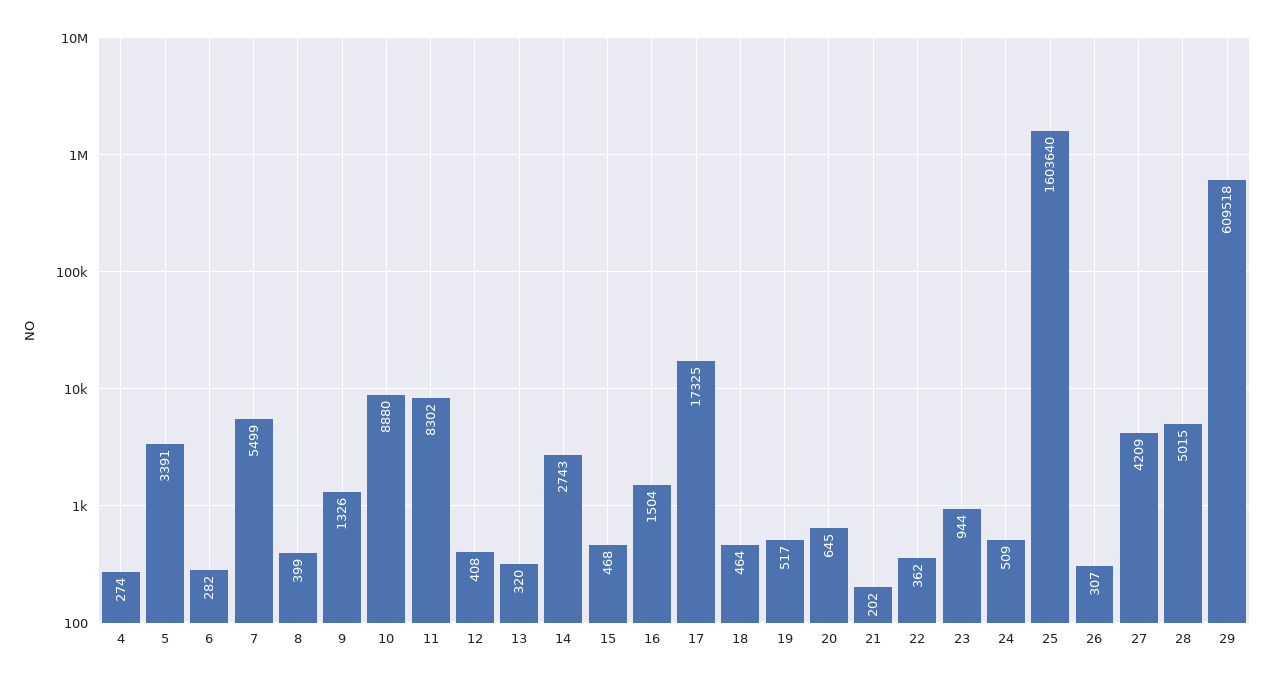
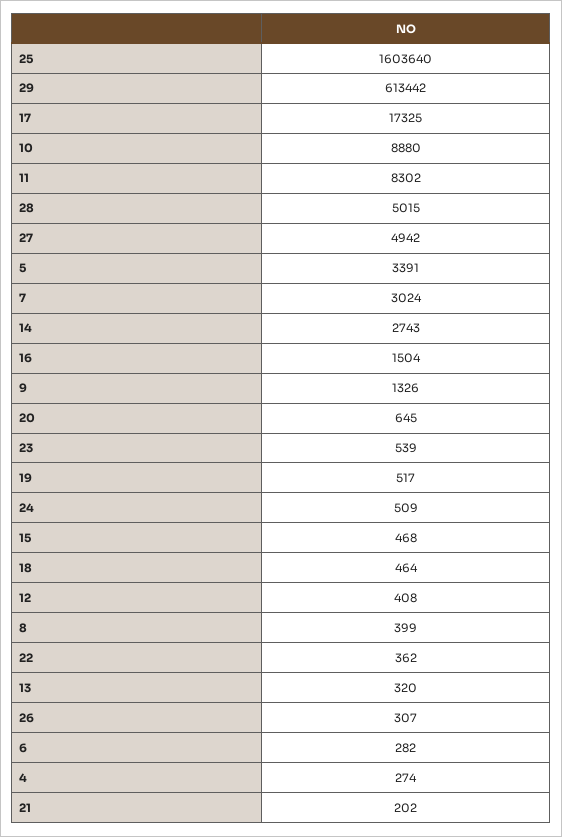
  {
    "4": 274,
    "5": 3391,
    "6": 282,
-   "7": 5499,
+   "7": 3024,
    "8": 399,
    "9": 1326,
    "10": 8880,
    "11": 8302,
    "12": 408,
    "13": 320,
    "14": 2743,
    "15": 468,
    "16": 1504,
    "17": 17325,
    "18": 464,
    "19": 517,
    "20": 645,
    "21": 202,
    "22": 362,
-   "23": 944,
+   "23": 539,
    "24": 509,
    "25": 1603640,
    "26": 307,
-   "27": 4209,
+   "27": 4942,
    "28": 5015,
-   "29": 609518
+   "29": 613442
  }

